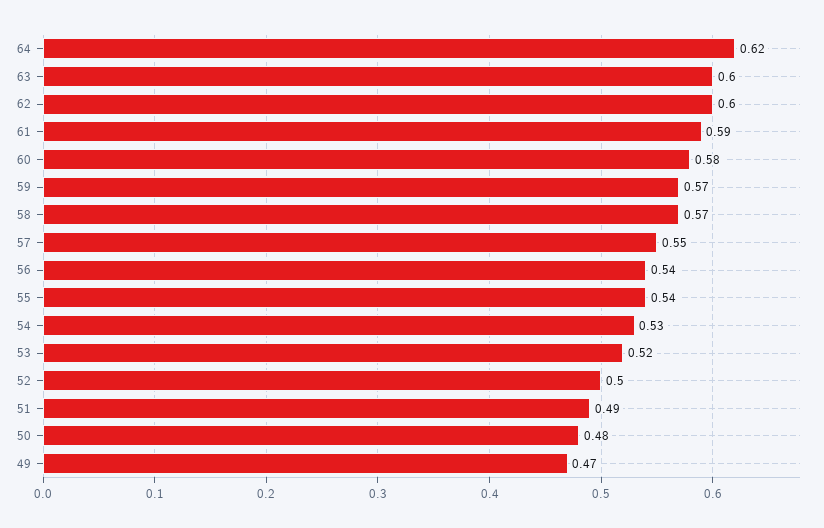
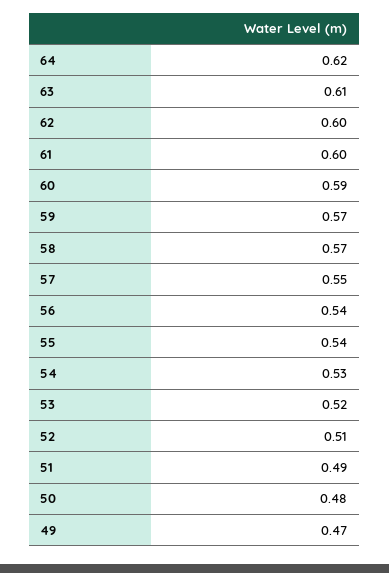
  {
    "64": 0.62,
-   "63": 0.6,
+   "63": 0.61,
    "62": 0.6,
-   "61": 0.59,
+   "61": 0.6,
-   "60": 0.58,
+   "60": 0.59,
    "59": 0.57,
    "58": 0.57,
    "57": 0.55,
    "56": 0.54,
    "55": 0.54,
    "54": 0.53,
    "53": 0.52,
-   "52": 0.5,
+   "52": 0.51,
    "51": 0.49,
    "50": 0.48,
    "49": 0.47
  }

